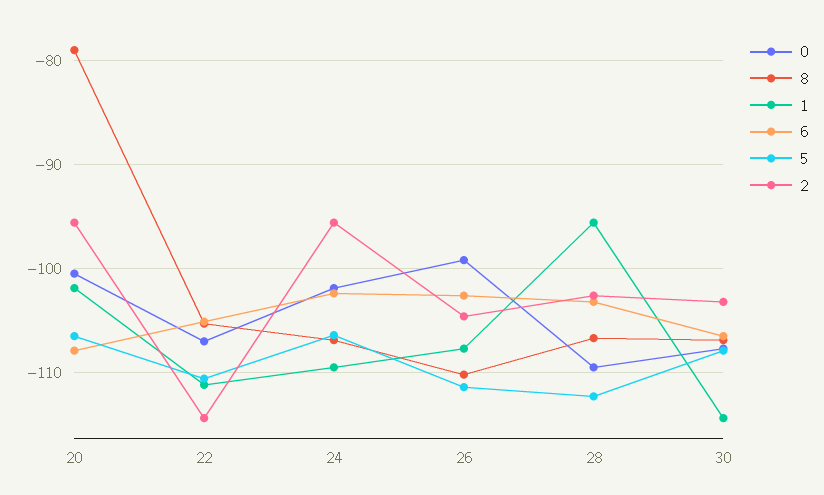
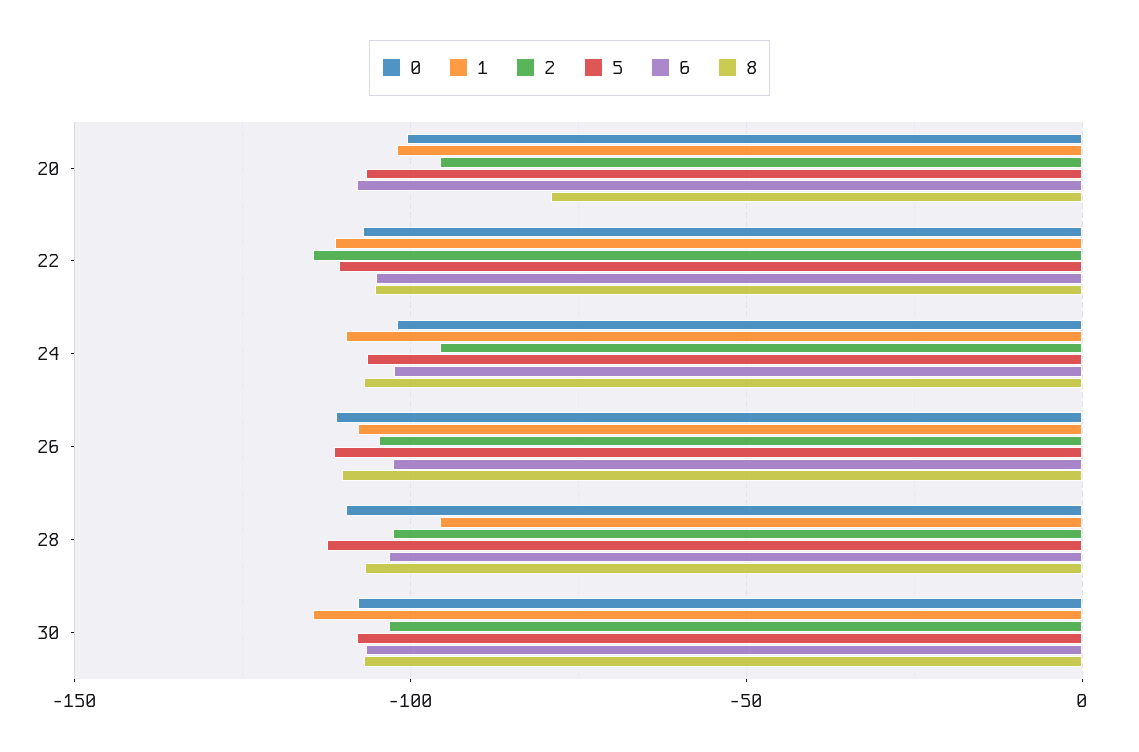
  {
    "0": {
      "20": -101,
      "22": -107,
      "24": -102,
-     "26": -99,
+     "26": -110,
      "28": -110,
      "30": -108
    },
    "8": {
      "20": -79,
      "22": -105,
      "24": -107,
      "26": -110,
      "28": -107,
      "30": -107
    },
    "1": {
      "20": -102,
      "22": -111,
      "24": -110,
      "26": -108,
      "28": -96,
      "30": -114
    },
    "6": {
      "20": -108,
      "22": -105,
      "24": -102,
      "26": -103,
      "28": -103,
      "30": -107
    },
    "5": {
      "20": -107,
      "22": -111,
      "24": -106,
      "26": -111,
      "28": -112,
      "30": -108
    },
    "2": {
      "20": -96,
      "22": -114,
      "24": -96,
      "26": -105,
      "28": -103,
      "30": -103
    }
  }

